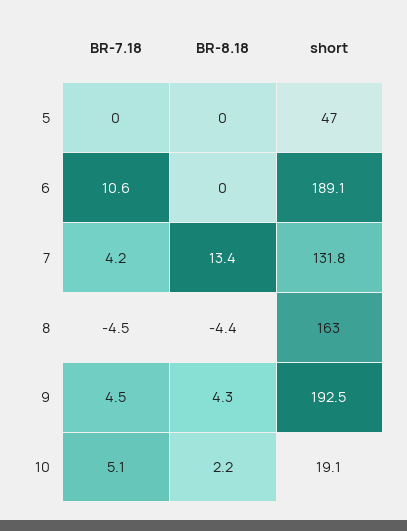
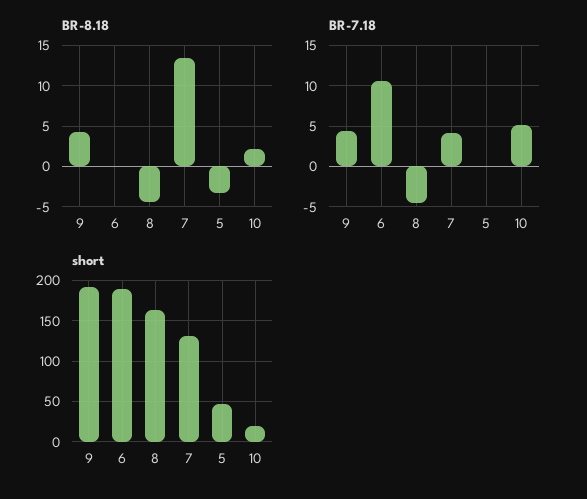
  {
    "BR-7.18": {
      "5": 0,
      "6": 10.6,
      "7": 4.2,
      "8": -4.5,
      "9": 4.5,
      "10": 5.1
    },
    "BR-8.18": {
-     "5": 0,
+     "5": -3,
      "6": 0,
      "7": 13.4,
      "8": -4.4,
      "9": 4.3,
      "10": 2.2
    },
    "short": {
      "5": 47,
      "6": 189.1,
      "7": 131.8,
      "8": 163,
      "9": 192.5,
      "10": 19.1
    }
  }

